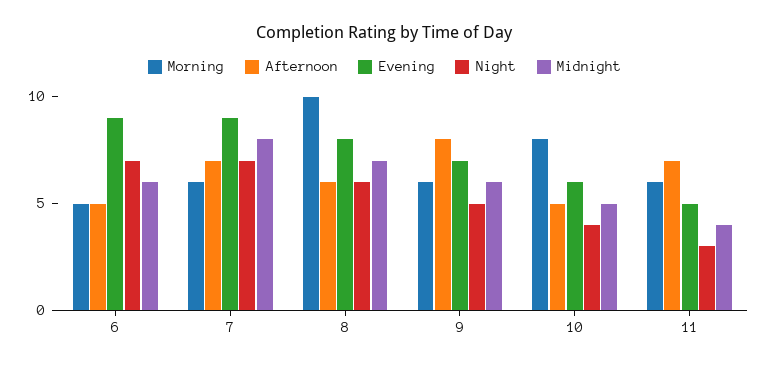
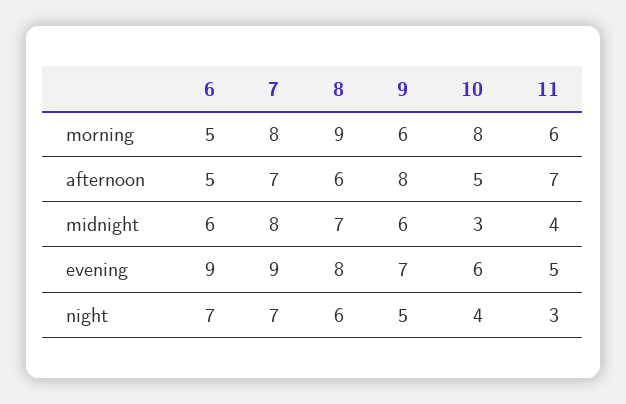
  {
    "Morning": {
      "6": 5,
-     "7": 6,
+     "7": 8,
-     "8": 10,
+     "8": 9,
      "9": 6,
      "10": 8,
      "11": 6
    },
    "Afternoon": {
      "6": 5,
      "7": 7,
      "8": 6,
      "9": 8,
      "10": 5,
      "11": 7
    },
    "Evening": {
      "6": 9,
      "7": 9,
      "8": 8,
      "9": 7,
      "10": 6,
      "11": 5
    },
    "Night": {
      "6": 7,
      "7": 7,
      "8": 6,
      "9": 5,
      "10": 4,
      "11": 3
    },
    "Midnight": {
      "6": 6,
      "7": 8,
      "8": 7,
      "9": 6,
-     "10": 5,
+     "10": 3,
      "11": 4
    }
  }

